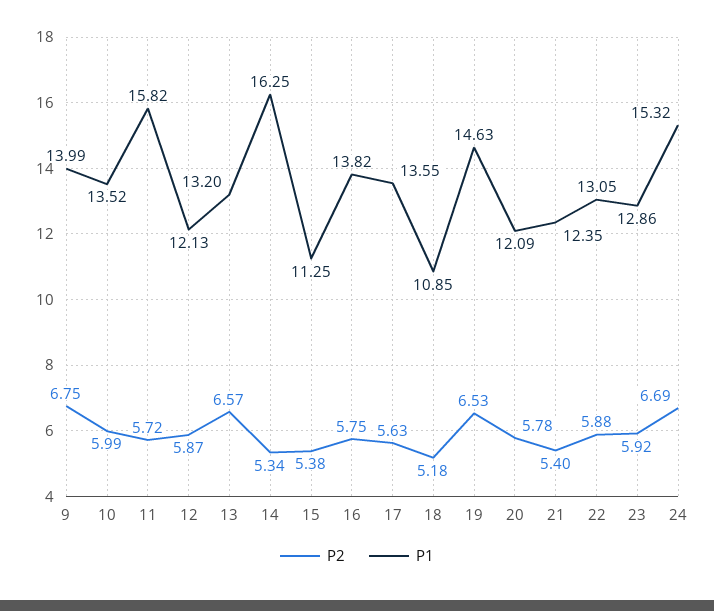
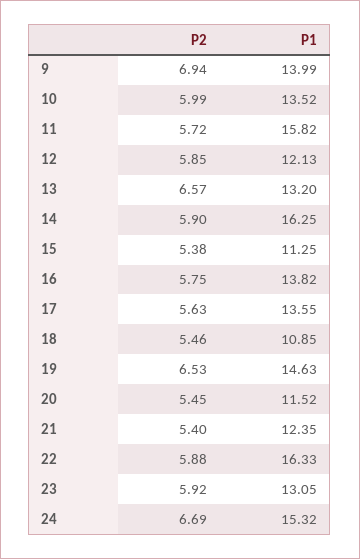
  {
    "P2": {
-     "9": 6.75,
+     "9": 6.94,
      "10": 5.99,
      "11": 5.72,
-     "12": 5.87,
+     "12": 5.85,
      "13": 6.57,
-     "14": 5.34,
+     "14": 5.9,
      "15": 5.38,
      "16": 5.75,
      "17": 5.63,
-     "18": 5.18,
+     "18": 5.46,
      "19": 6.53,
-     "20": 5.78,
+     "20": 5.45,
      "21": 5.4,
      "22": 5.88,
      "23": 5.92,
      "24": 6.69
    },
    "P1": {
      "9": 13.99,
      "10": 13.52,
      "11": 15.82,
      "12": 12.13,
      "13": 13.2,
      "14": 16.25,
      "15": 11.25,
      "16": 13.82,
      "17": 13.55,
      "18": 10.85,
      "19": 14.63,
-     "20": 12.09,
+     "20": 11.52,
      "21": 12.35,
-     "22": 13.05,
+     "22": 16.33,
-     "23": 12.86,
+     "23": 13.05,
      "24": 15.32
    }
  }

